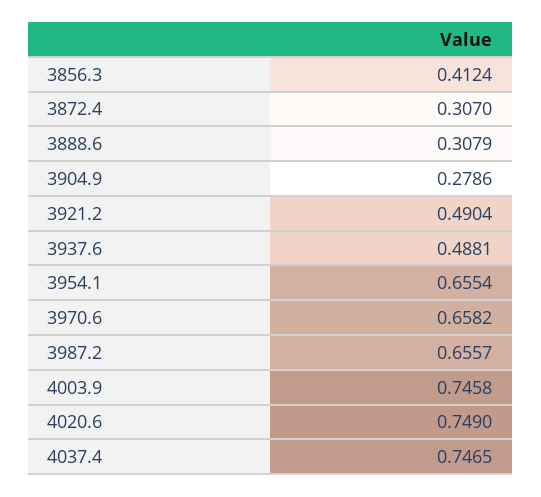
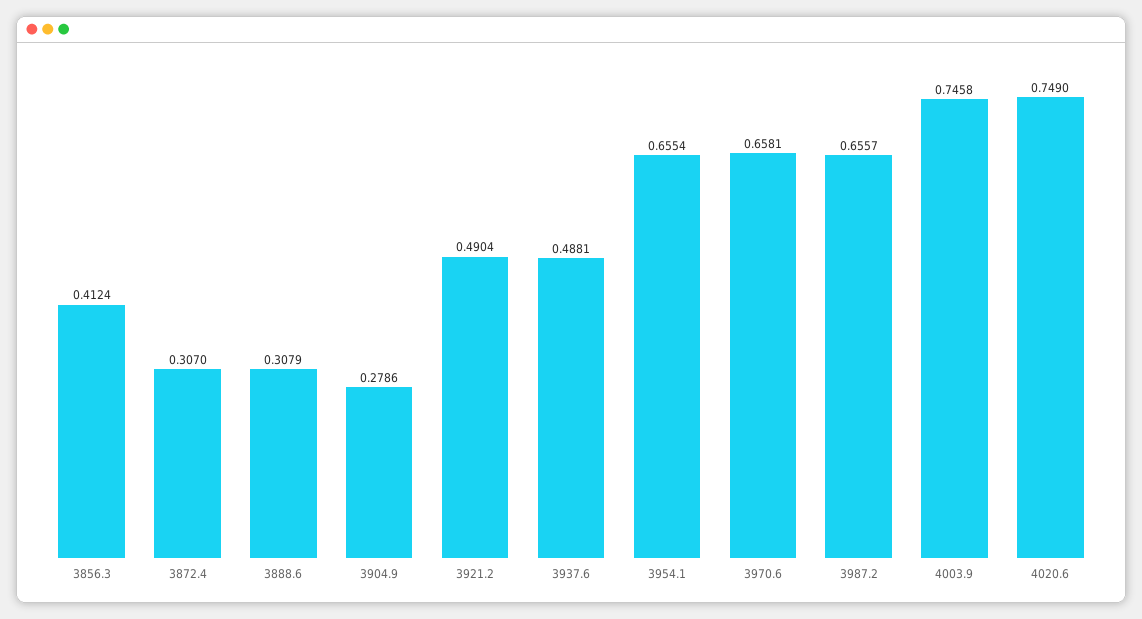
  {
    "3856.3": 0.4124,
    "3872.4": 0.307,
    "3888.6": 0.3079,
    "3904.9": 0.2786,
    "3921.2": 0.4904,
    "3937.6": 0.4881,
    "3954.1": 0.6554,
-   "3970.6": 0.6582,
+   "3970.6": 0.6581,
    "3987.2": 0.6557,
    "4003.9": 0.7458,
-   "4020.6": 0.749,
+   "4020.6": 0.749
-   "4037.4": 0.7465
  }

